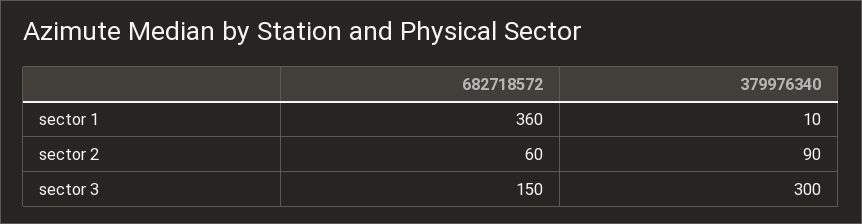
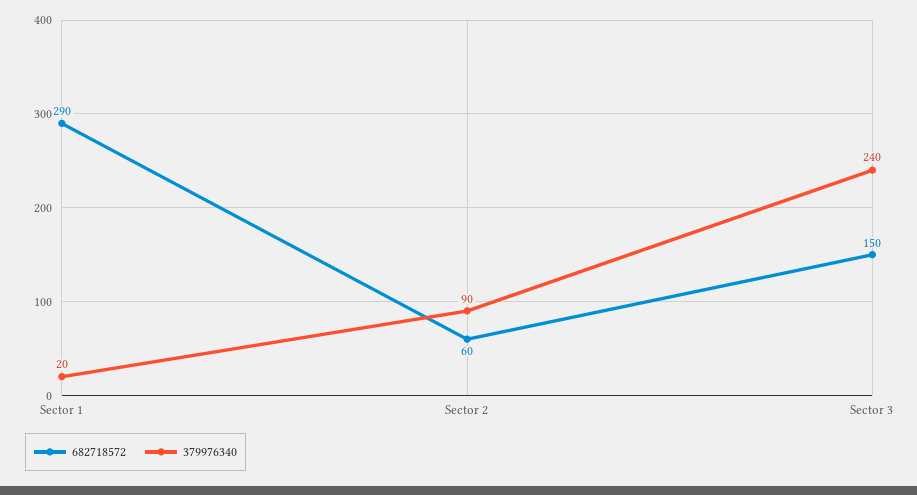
  {
    "682718572": {
-     "sector 1": 360,
+     "sector 1": 290,
      "sector 2": 60,
      "sector 3": 150
    },
    "379976340": {
-     "sector 1": 10,
+     "sector 1": 20,
      "sector 2": 90,
-     "sector 3": 300
+     "sector 3": 240
    }
  }

